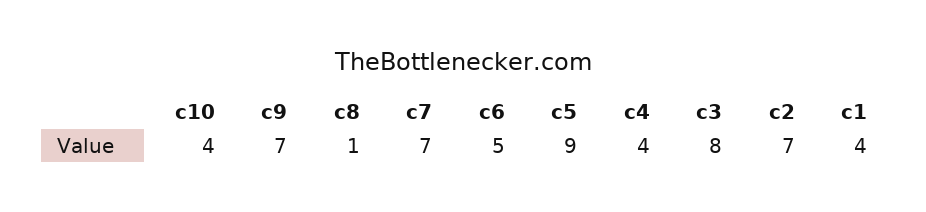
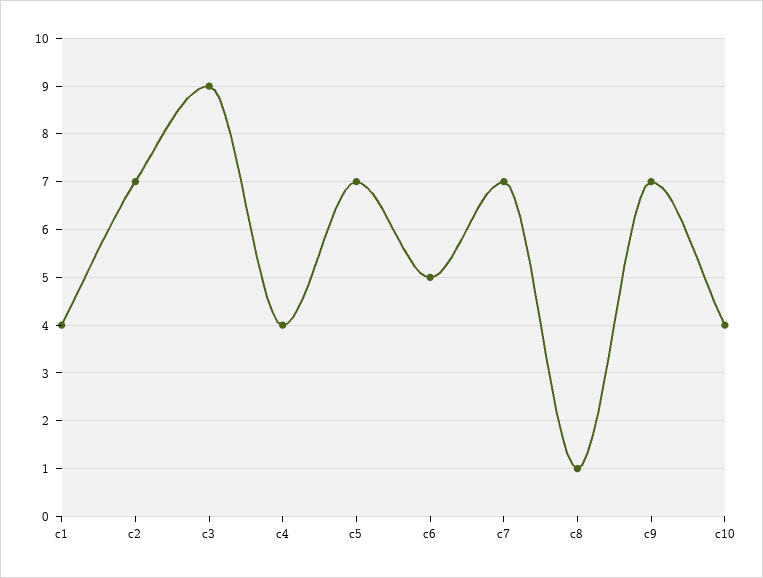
  {
    "c10": 4,
    "c9": 7,
    "c8": 1,
    "c7": 7,
    "c6": 5,
-   "c5": 9,
+   "c5": 7,
    "c4": 4,
-   "c3": 8,
+   "c3": 9,
    "c2": 7,
    "c1": 4
  }

